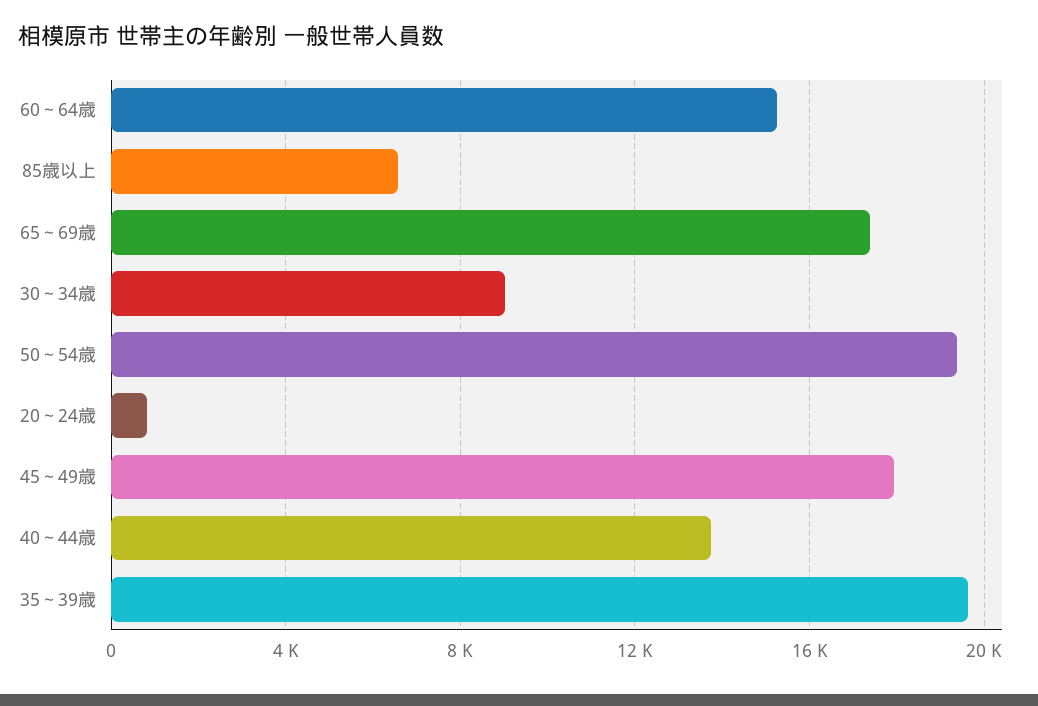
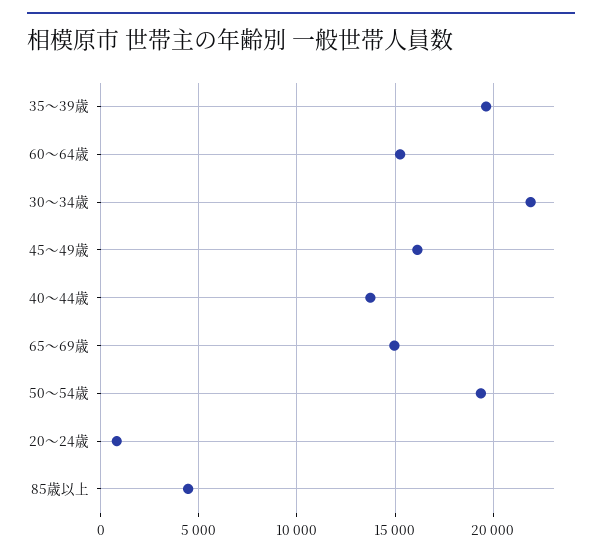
  {
    "60～64歳": 15500,
-   "85歳以上": 6500,
+   "85歳以上": 4500,
-   "65～69歳": 17500,
+   "65～69歳": 15000,
-   "30～34歳": 9000,
+   "30～34歳": 22000,
    "50～54歳": 19500,
    "20～24歳": 1000,
-   "45～49歳": 18000,
+   "45～49歳": 16000,
    "40～44歳": 13500,
    "35～39歳": 19500
  }

